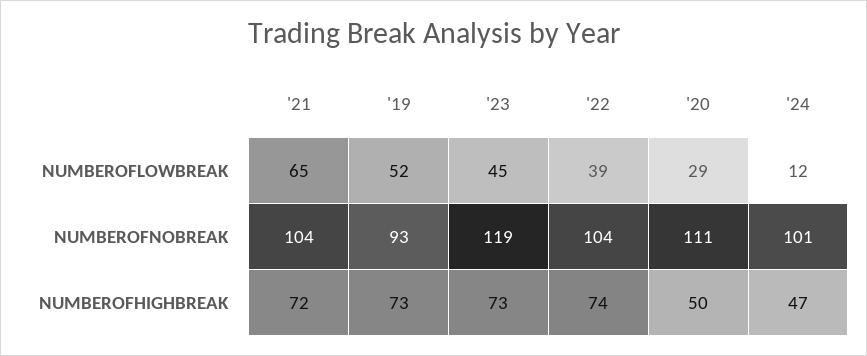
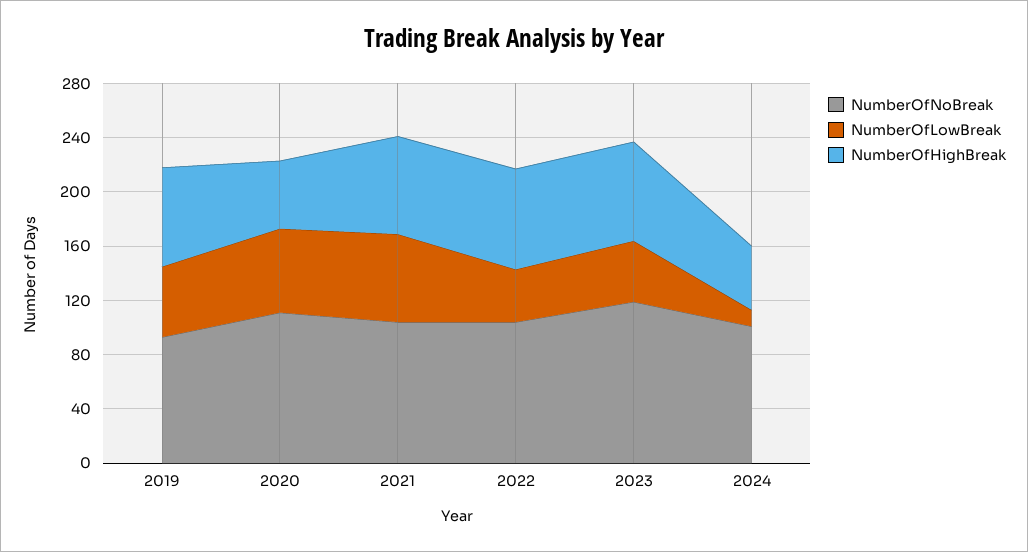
  {
    "NUMBEROFLOWBREAK": {
      "'21": 65,
      "'19": 52,
      "'23": 45,
      "'22": 39,
-     "'20": 29,
+     "'20": 60,
      "'24": 12
    },
    "NUMBEROFNOBREAK": {
      "'21": 104,
      "'19": 93,
      "'23": 119,
      "'22": 104,
      "'20": 111,
      "'24": 101
    },
    "NUMBEROFHIGHBREAK": {
      "'21": 72,
      "'19": 73,
      "'23": 73,
      "'22": 74,
      "'20": 50,
      "'24": 47
    }
  }

